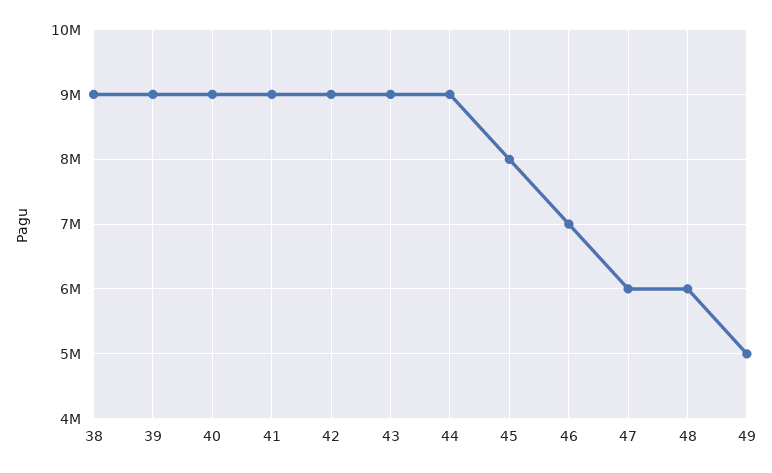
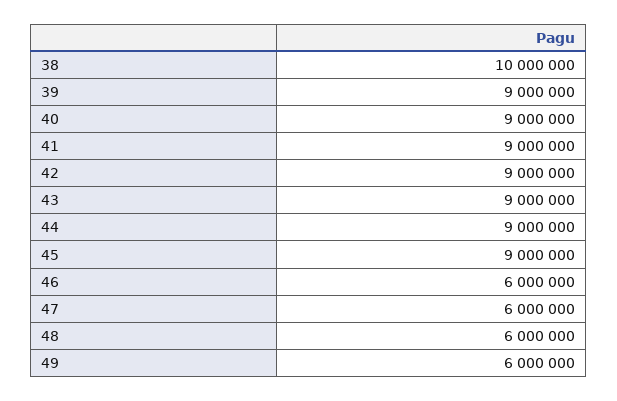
  {
-   "38": 9000000,
+   "38": 10000000,
    "39": 9000000,
    "40": 9000000,
    "41": 9000000,
    "42": 9000000,
    "43": 9000000,
    "44": 9000000,
-   "45": 8000000,
+   "45": 9000000,
-   "46": 7000000,
+   "46": 6000000,
    "47": 6000000,
    "48": 6000000,
-   "49": 5000000
+   "49": 6000000
  }

